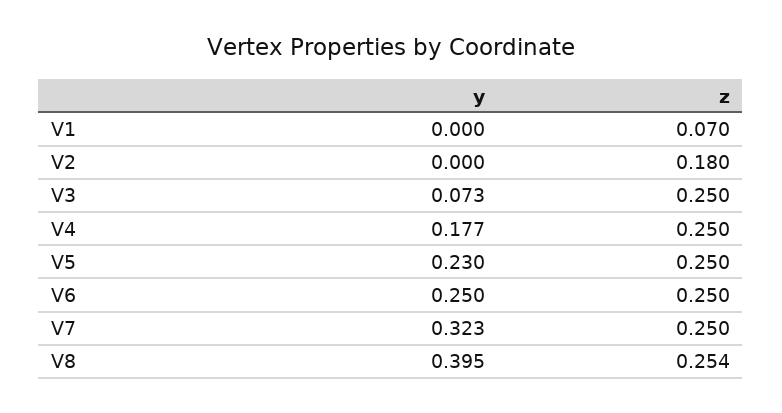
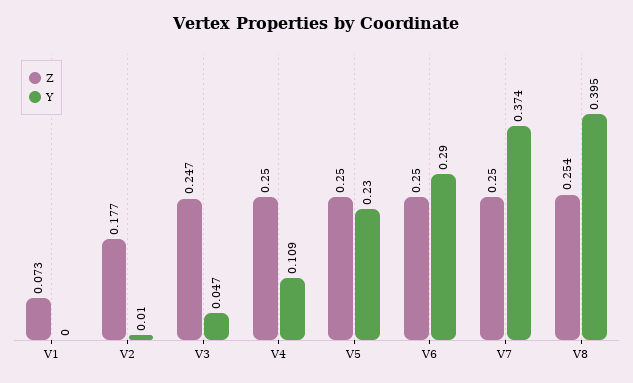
  {
    "y": {
      "V1": 0,
-     "V2": 0,
+     "V2": 0.01,
-     "V3": 0.073,
+     "V3": 0.047,
-     "V4": 0.177,
+     "V4": 0.109,
      "V5": 0.23,
-     "V6": 0.25,
+     "V6": 0.29,
-     "V7": 0.323,
+     "V7": 0.374,
      "V8": 0.395
    },
    "z": {
-     "V1": 0.07,
+     "V1": 0.073,
-     "V2": 0.18,
+     "V2": 0.177,
-     "V3": 0.25,
+     "V3": 0.247,
      "V4": 0.25,
      "V5": 0.25,
      "V6": 0.25,
      "V7": 0.25,
      "V8": 0.254
    }
  }

